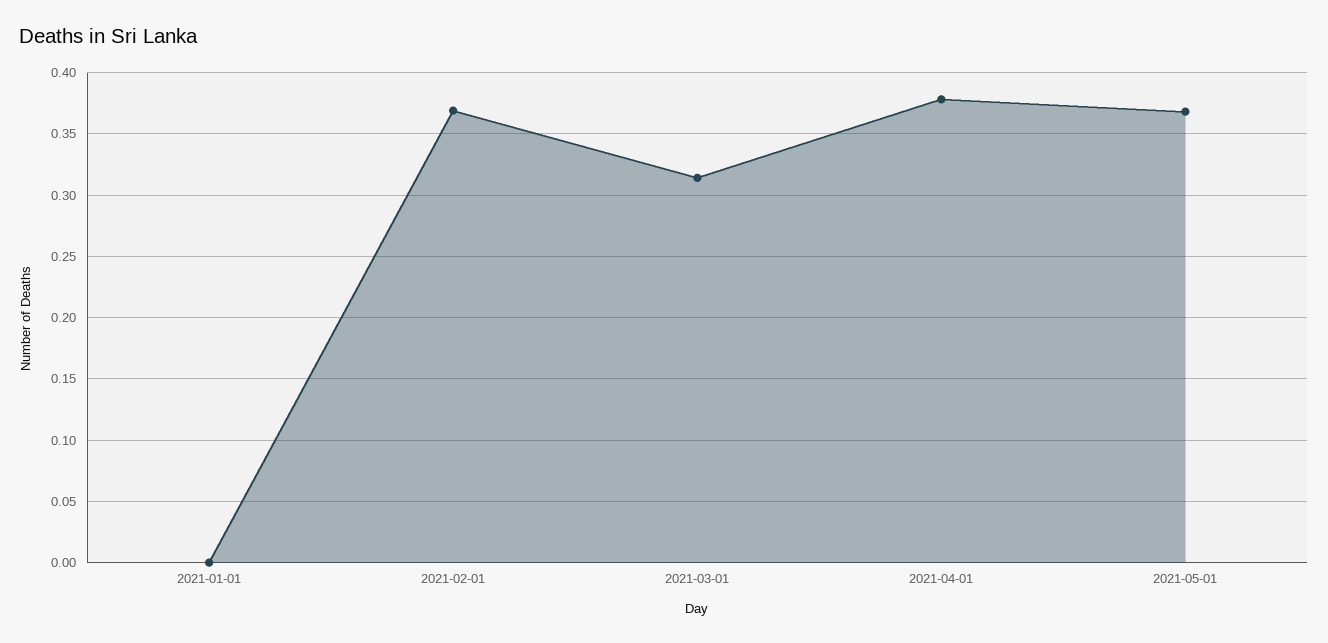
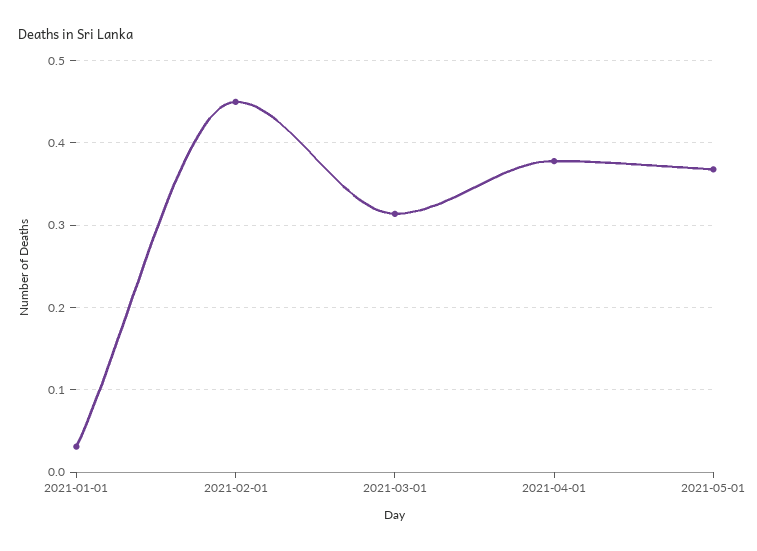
  {
-   "2021-01-01": 0,
+   "2021-01-01": 0.03,
-   "2021-02-01": 0.37,
+   "2021-02-01": 0.45,
    "2021-03-01": 0.315,
    "2021-04-01": 0.38,
    "2021-05-01": 0.37
  }

